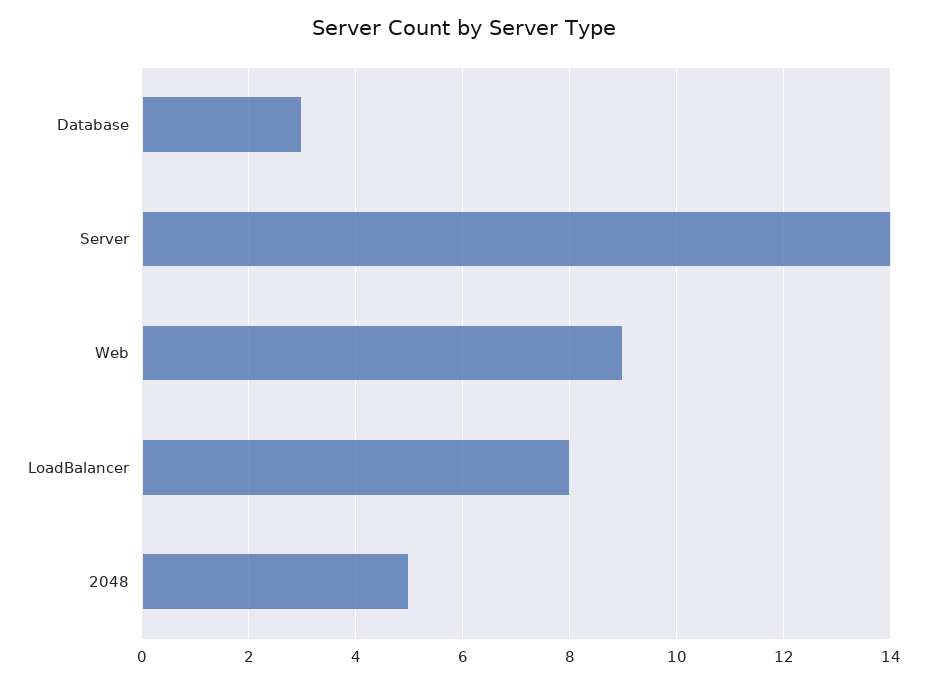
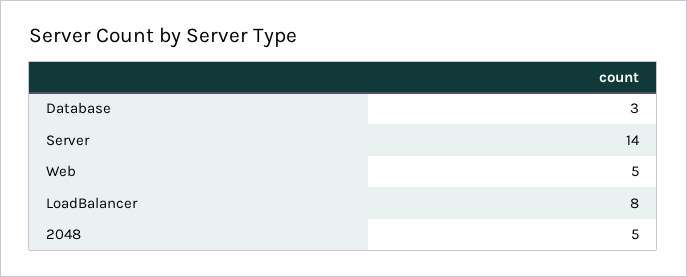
  {
    "Database": 3,
    "Server": 14,
-   "Web": 9,
+   "Web": 5,
    "LoadBalancer": 8,
    "2048": 5
  }

